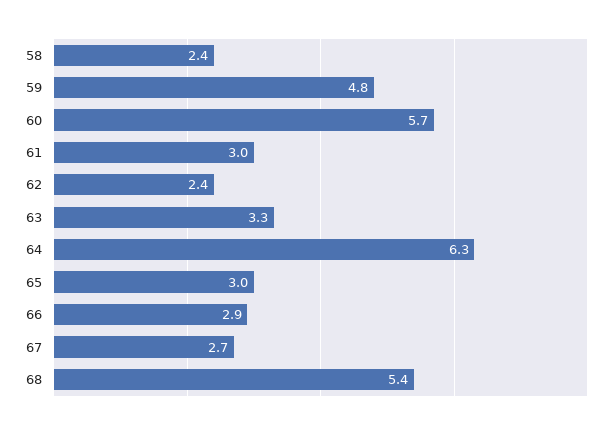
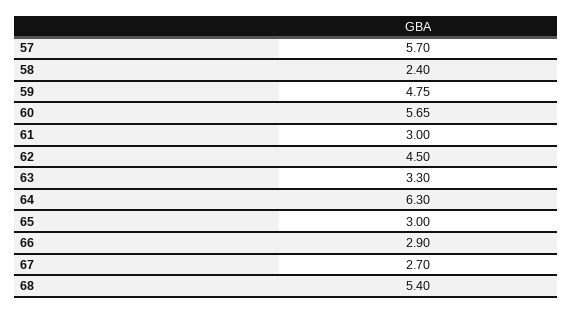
  {
    "58": 2.4,
    "59": 4.75,
    "60": 5.65,
    "61": 3,
-   "62": 2.4,
+   "62": 4.5,
    "63": 3.3,
    "64": 6.3,
    "65": 3,
    "66": 2.9,
    "67": 2.7,
-   "68": 5.4
+   "68": 5.4,
+   "57": 5.7
  }

